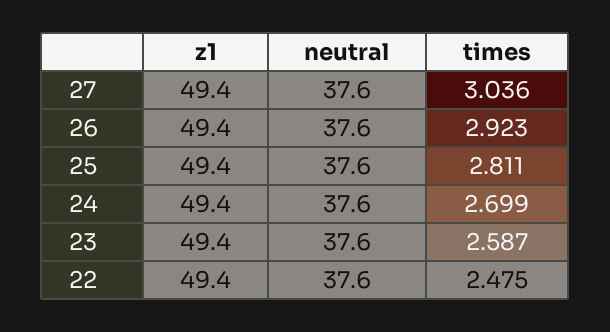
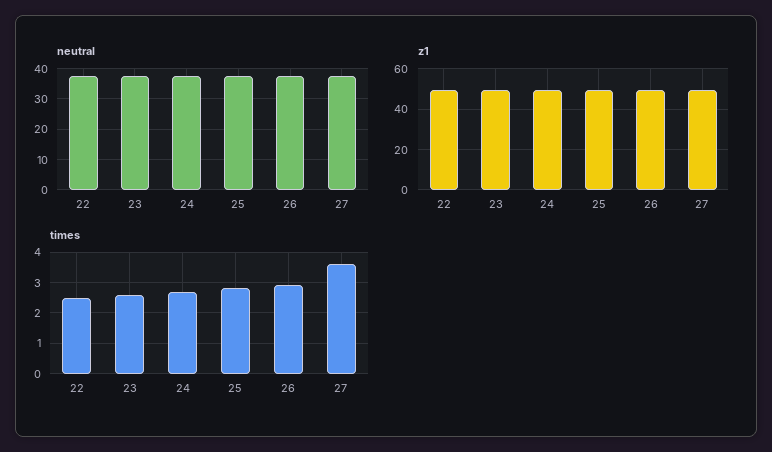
  {
    "z1": {
      "27": 49.4,
      "26": 49.4,
      "25": 49.4,
      "24": 49.4,
      "23": 49.4,
      "22": 49.4
    },
    "neutral": {
      "27": 37.6,
      "26": 37.6,
      "25": 37.6,
      "24": 37.6,
      "23": 37.6,
      "22": 37.6
    },
    "times": {
-     "27": 3.036,
+     "27": 3.6,
      "26": 2.923,
      "25": 2.811,
      "24": 2.699,
      "23": 2.587,
      "22": 2.475
    }
  }

